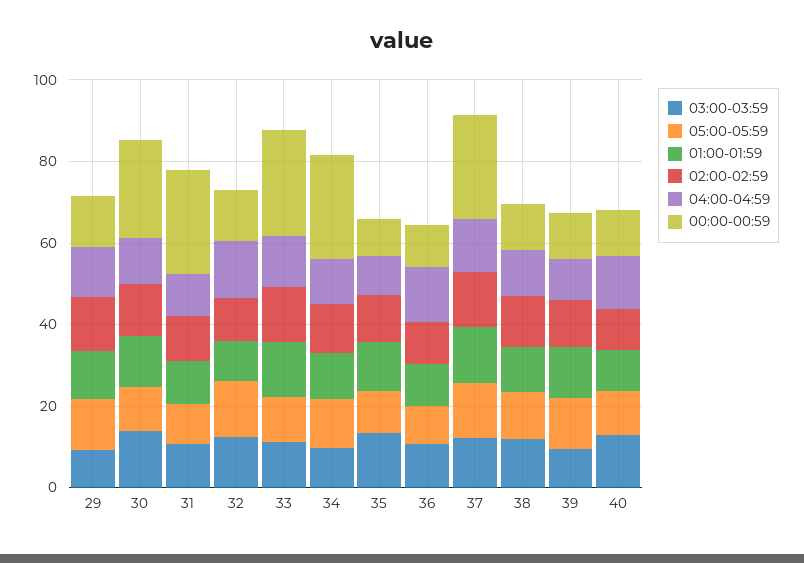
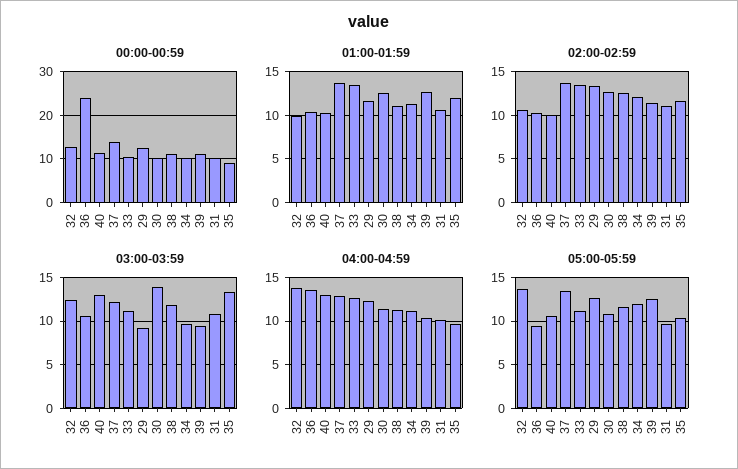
  {
    "03:00-03:59": {
      "29": 9,
      "30": 14,
      "31": 11,
      "32": 12,
      "33": 11,
      "34": 10,
      "35": 13,
      "36": 11,
      "37": 12,
      "38": 12,
      "39": 9,
      "40": 13
    },
    "05:00-05:59": {
      "29": 13,
      "30": 11,
      "31": 10,
      "32": 14,
      "33": 11,
      "34": 12,
      "35": 10,
      "36": 9,
      "37": 13,
      "38": 12,
      "39": 13,
      "40": 11
    },
    "01:00-01:59": {
      "29": 12,
      "30": 13,
      "31": 11,
      "32": 10,
      "33": 13,
      "34": 11,
      "35": 12,
      "36": 10,
      "37": 14,
      "38": 11,
      "39": 13,
      "40": 10
    },
    "02:00-02:59": {
      "29": 13,
      "30": 13,
      "31": 11,
      "32": 11,
      "33": 13,
      "34": 12,
      "35": 12,
      "36": 10,
      "37": 14,
      "38": 13,
      "39": 11,
      "40": 10
    },
    "04:00-04:59": {
      "29": 12,
      "30": 11,
      "31": 10,
      "32": 14,
      "33": 13,
      "34": 11,
      "35": 10,
      "36": 14,
      "37": 13,
      "38": 11,
      "39": 10,
      "40": 13
    },
    "00:00-00:59": {
      "29": 12,
-     "30": 25,
+     "30": 10,
-     "31": 25,
+     "31": 10,
      "32": 12,
-     "33": 25,
+     "33": 10,
-     "34": 25,
+     "34": 10,
      "35": 10,
-     "36": 10,
+     "36": 24,
-     "37": 25,
+     "37": 14,
      "38": 12,
      "39": 12,
      "40": 12
    }
  }

